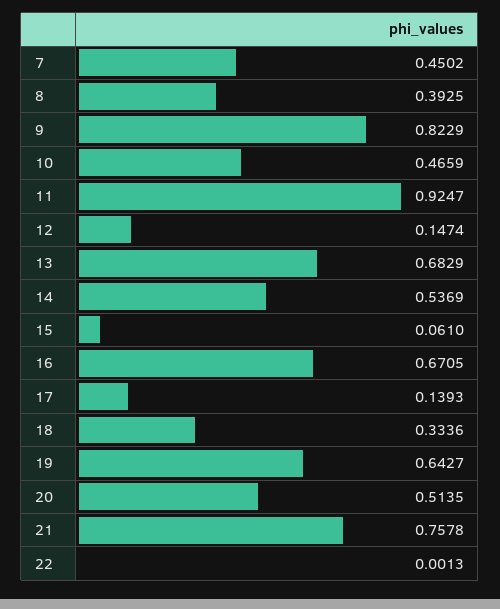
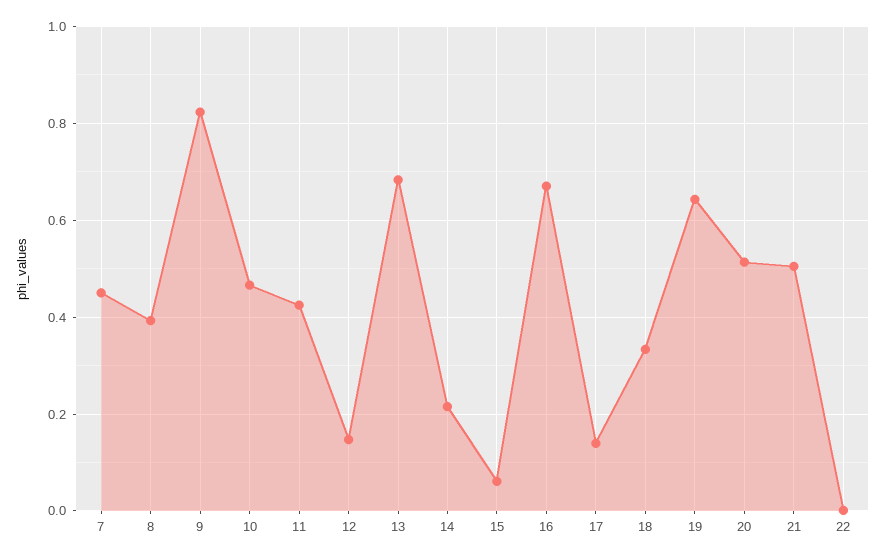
  {
    "7": 0.4502,
    "8": 0.3925,
    "9": 0.8229,
    "10": 0.4659,
-   "11": 0.9247,
+   "11": 0.42,
    "12": 0.1474,
    "13": 0.6829,
-   "14": 0.5369,
+   "14": 0.22,
    "15": 0.061,
    "16": 0.6705,
    "17": 0.1393,
    "18": 0.3336,
    "19": 0.6427,
    "20": 0.5135,
-   "21": 0.7578,
+   "21": 0.5,
    "22": 0.0013
  }

